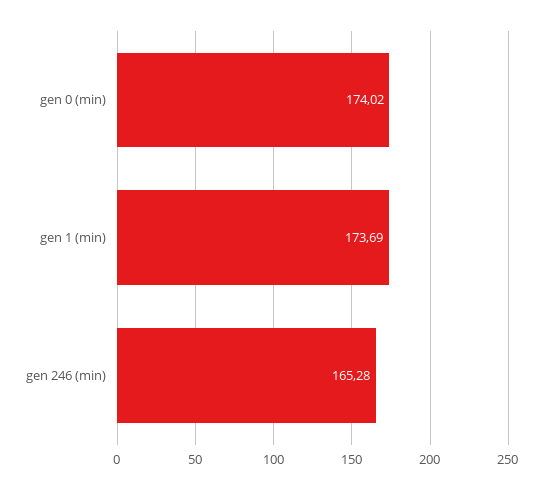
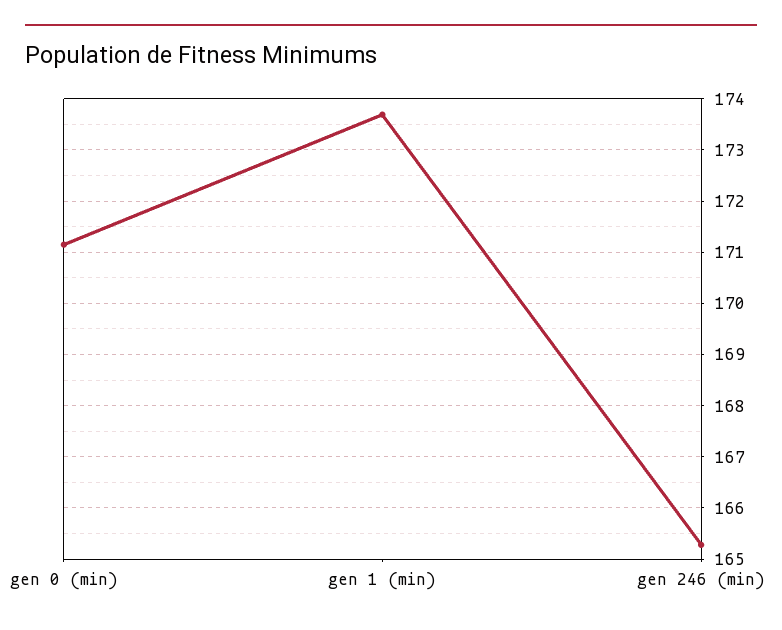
  {
-   "gen 0 (min)": 174.02,
+   "gen 0 (min)": 171.2,
    "gen 1 (min)": 173.69,
    "gen 246 (min)": 165.28
  }

